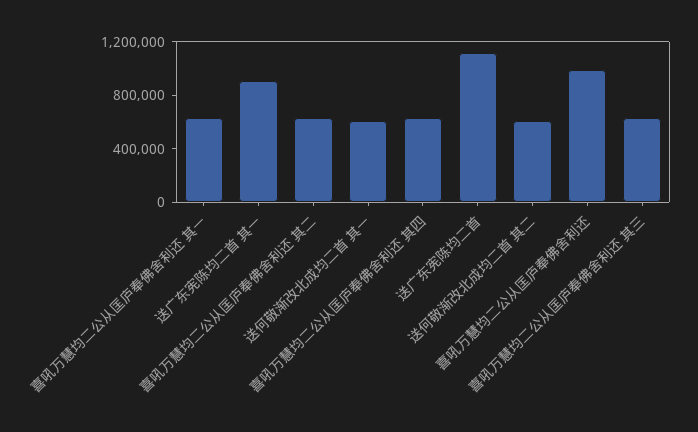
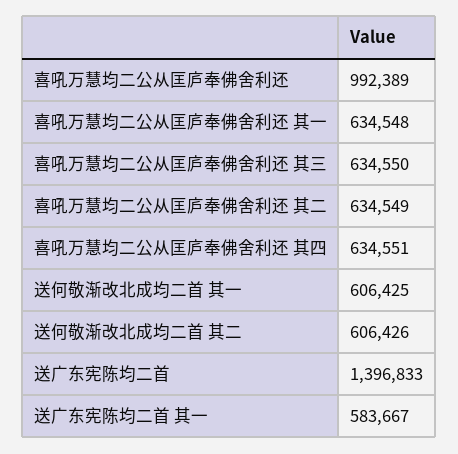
  {
    "喜吼万慧均二公从匡庐奉佛舍利还 其一": 634548,
-   "送广东宪陈均二首 其一": 900000,
+   "送广东宪陈均二首 其一": 583667,
    "喜吼万慧均二公从匡庐奉佛舍利还 其二": 634549,
    "送何敬渐改北成均二首 其一": 606425,
    "喜吼万慧均二公从匡庐奉佛舍利还 其四": 634551,
-   "送广东宪陈均二首": 1100000,
+   "送广东宪陈均二首": 1396833,
    "送何敬渐改北成均二首 其二": 606426,
    "喜吼万慧均二公从匡庐奉佛舍利还": 992389,
    "喜吼万慧均二公从匡庐奉佛舍利还 其三": 634550
  }

